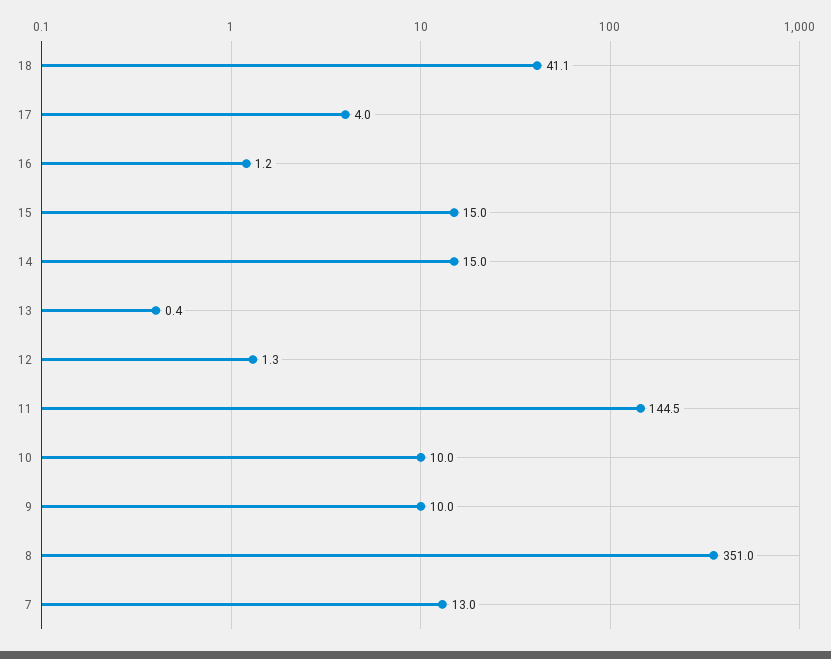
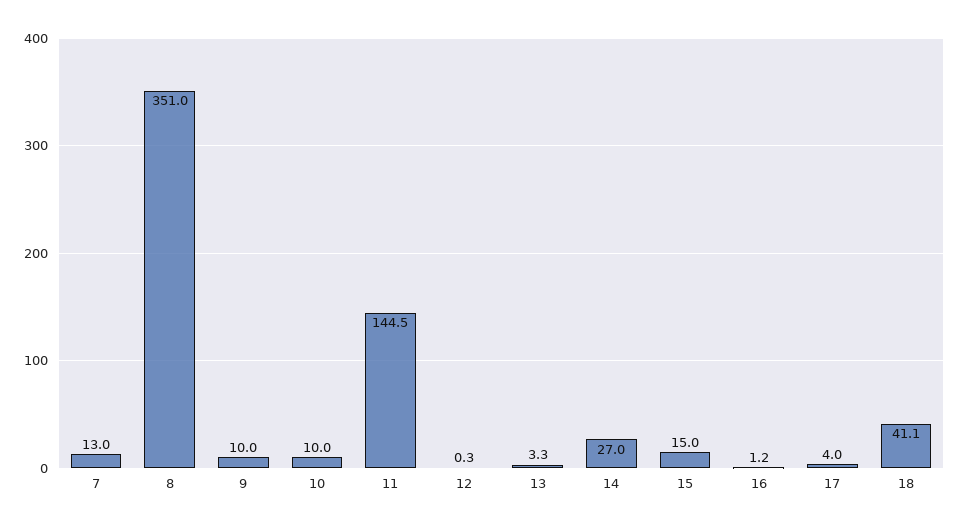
  {
    "18": 41.1,
    "17": 4,
    "16": 1.2,
    "15": 15,
-   "14": 15,
+   "14": 27,
-   "13": 0.4,
+   "13": 3.3,
-   "12": 1.3,
+   "12": 0.3,
    "11": 144.5,
    "10": 10,
    "9": 10,
    "8": 351,
    "7": 13
  }

